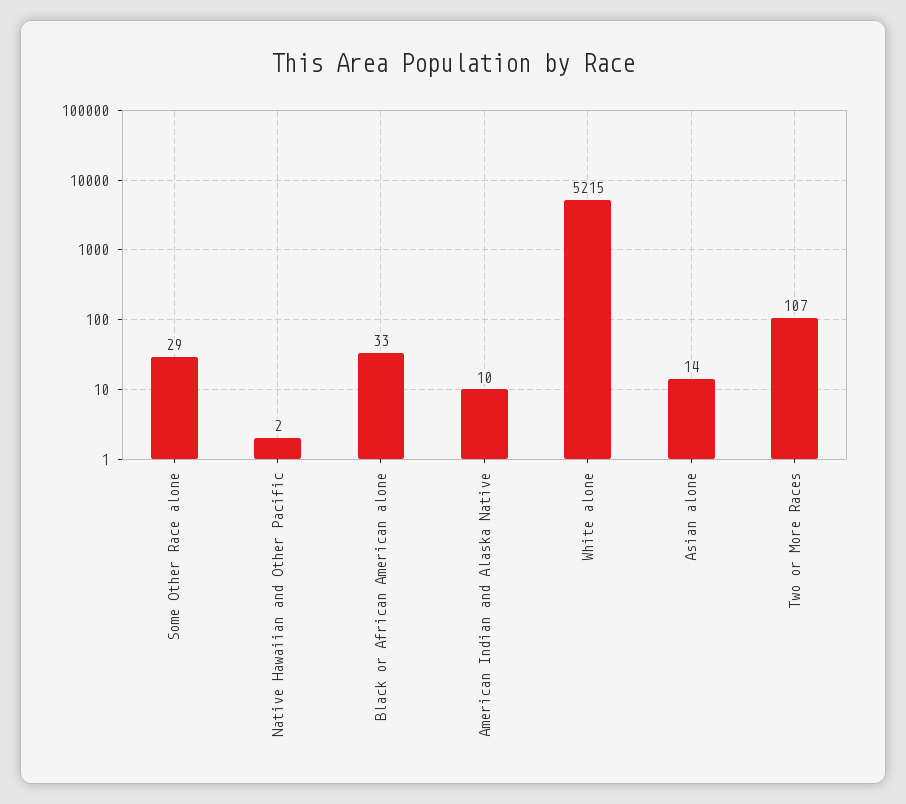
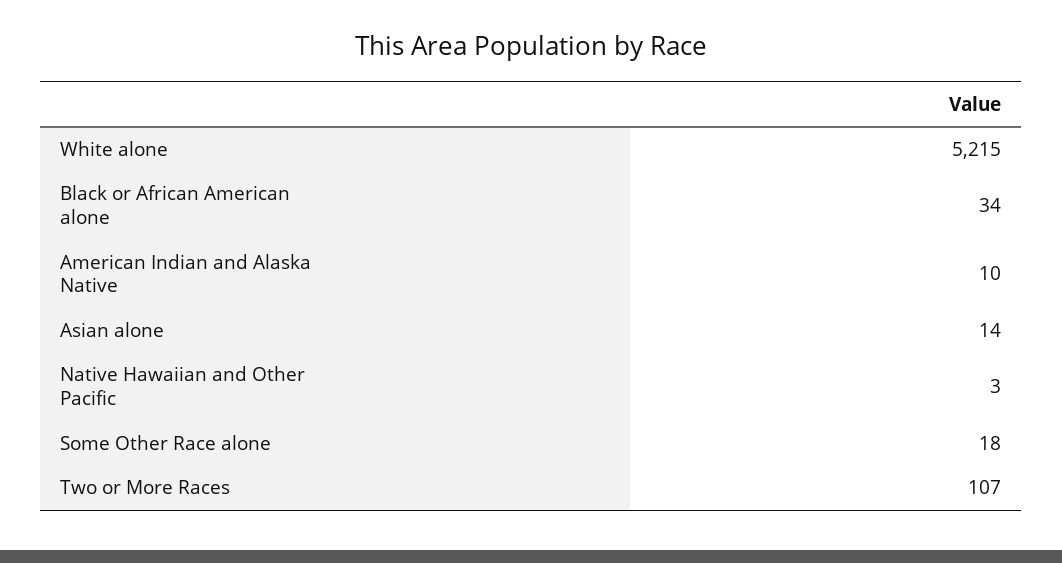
  {
-   "Some Other Race alone": 29,
+   "Some Other Race alone": 18,
-   "Native Hawaiian and Other Pacific": 2,
+   "Native Hawaiian and Other Pacific": 3,
-   "Black or African American alone": 33,
+   "Black or African American alone": 34,
    "American Indian and Alaska Native": 10,
    "White alone": 5215,
    "Asian alone": 14,
    "Two or More Races": 107
  }

